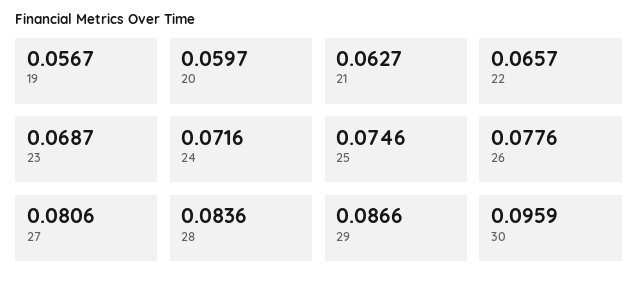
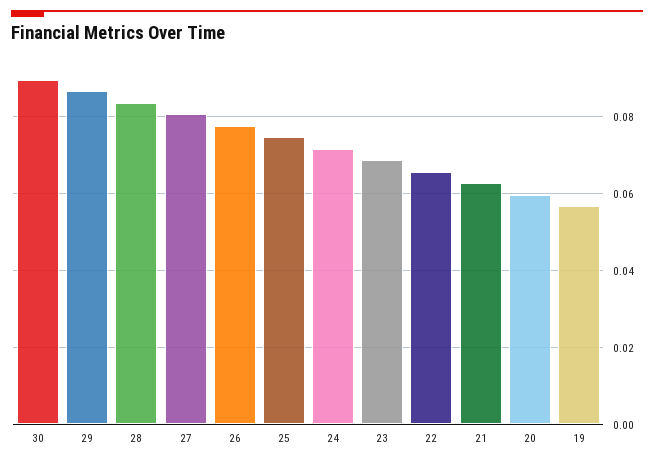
  {
    "19": 0.0567,
    "20": 0.0597,
    "21": 0.0627,
    "22": 0.0657,
    "23": 0.0687,
    "24": 0.0716,
    "25": 0.0746,
    "26": 0.0776,
    "27": 0.0806,
    "28": 0.0836,
    "29": 0.0866,
-   "30": 0.0959
+   "30": 0.09
  }

